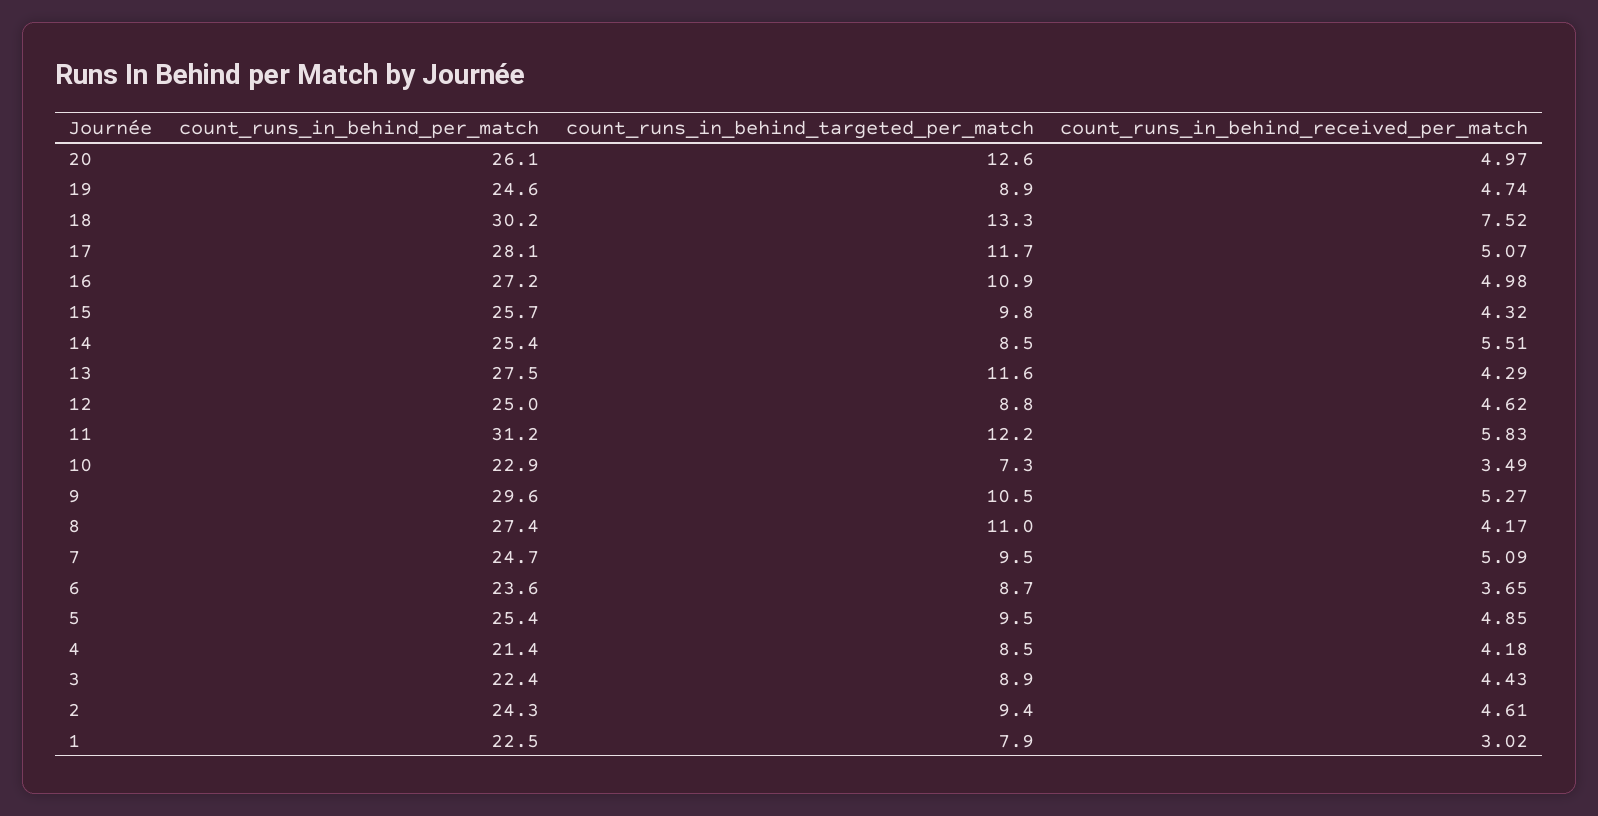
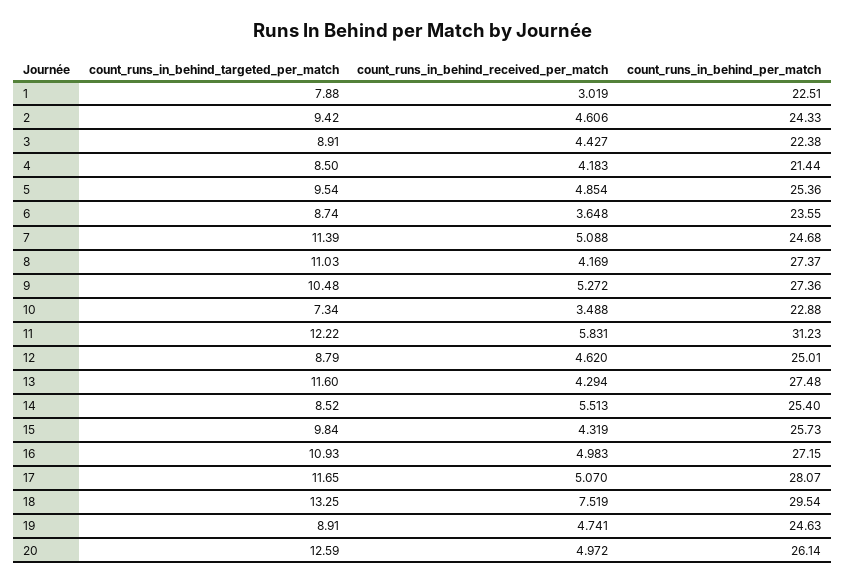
  {
    "count_runs_in_behind_per_match": {
      "20": 26.14,
      "19": 24.63,
-     "18": 30.2,
+     "18": 29.54,
      "17": 28.07,
      "16": 27.15,
      "15": 25.73,
      "14": 25.4,
      "13": 27.48,
      "12": 25.01,
      "11": 31.23,
      "10": 22.88,
-     "9": 29.6,
+     "9": 27.36,
      "8": 27.37,
      "7": 24.68,
      "6": 23.55,
      "5": 25.36,
      "4": 21.44,
      "3": 22.38,
      "2": 24.33,
      "1": 22.51
    },
    "count_runs_in_behind_targeted_per_match": {
      "20": 12.59,
      "19": 8.91,
      "18": 13.25,
      "17": 11.65,
      "16": 10.93,
      "15": 9.84,
      "14": 8.52,
      "13": 11.6,
      "12": 8.79,
      "11": 12.22,
      "10": 7.34,
      "9": 10.48,
      "8": 11.03,
-     "7": 9.5,
+     "7": 11.39,
      "6": 8.74,
      "5": 9.54,
      "4": 8.5,
      "3": 8.91,
      "2": 9.42,
      "1": 7.88
    },
    "count_runs_in_behind_received_per_match": {
      "20": 4.972,
      "19": 4.741,
      "18": 7.519,
      "17": 5.07,
      "16": 4.983,
      "15": 4.319,
      "14": 5.513,
      "13": 4.294,
      "12": 4.62,
      "11": 5.831,
      "10": 3.488,
      "9": 5.272,
      "8": 4.169,
      "7": 5.088,
      "6": 3.648,
      "5": 4.854,
      "4": 4.183,
      "3": 4.427,
      "2": 4.606,
      "1": 3.019
    }
  }

